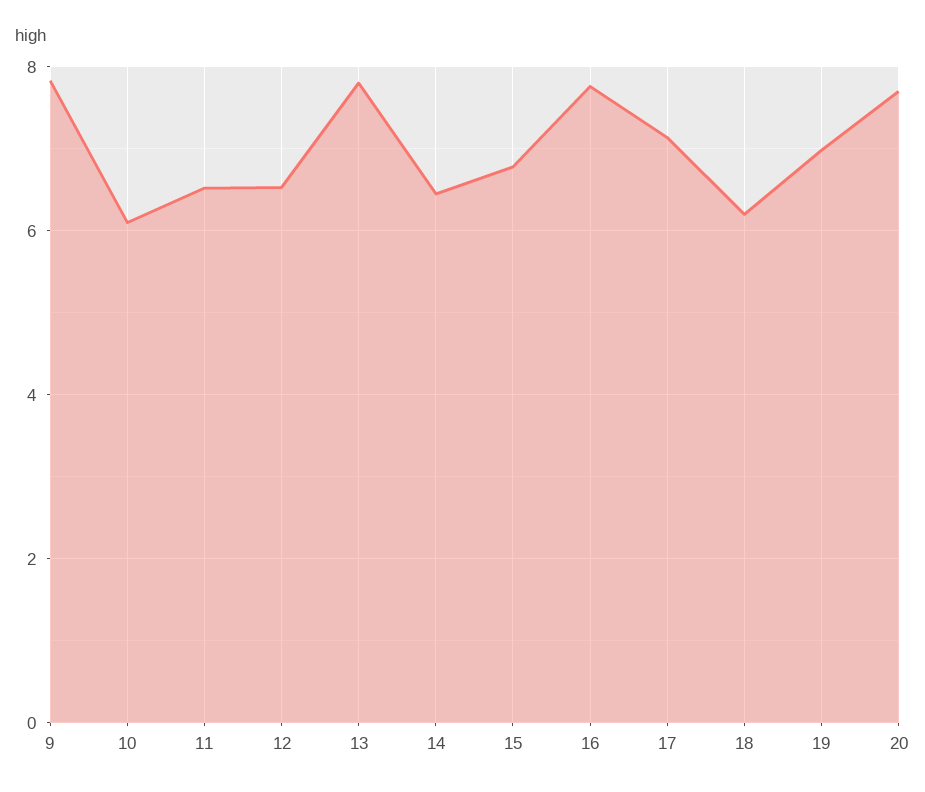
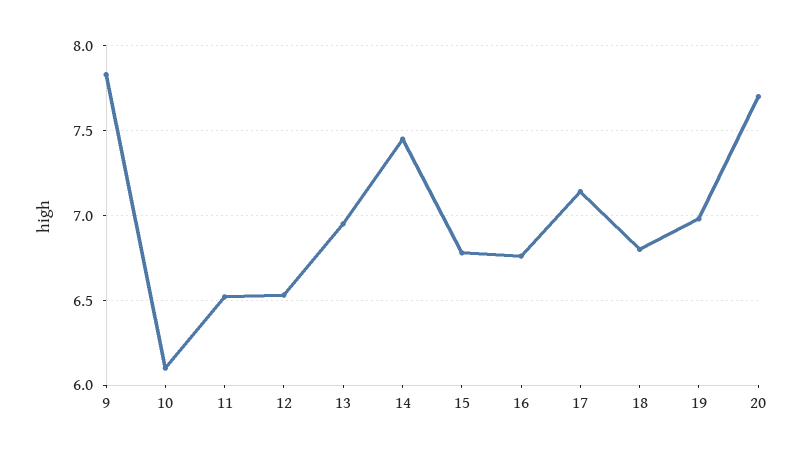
  {
    "9": 7.85,
    "10": 6.1,
    "11": 6.5,
    "12": 6.55,
-   "13": 7.8,
+   "13": 6.95,
-   "14": 6.4,
+   "14": 7.45,
    "15": 6.8,
-   "16": 7.8,
+   "16": 6.75,
    "17": 7.15,
-   "18": 6.2,
+   "18": 6.8,
    "19": 7,
    "20": 7.7
  }

